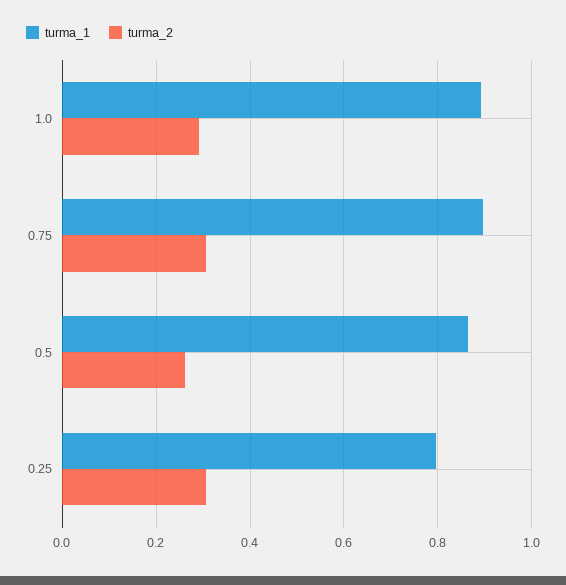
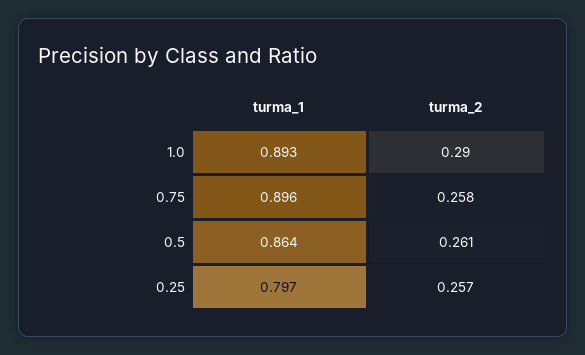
  {
    "turma_1": {
      "1.0": 0.893,
      "0.75": 0.896,
      "0.5": 0.864,
      "0.25": 0.797
    },
    "turma_2": {
      "1.0": 0.29,
-     "0.75": 0.3,
+     "0.75": 0.258,
      "0.5": 0.261,
-     "0.25": 0.3
+     "0.25": 0.257
    }
  }

